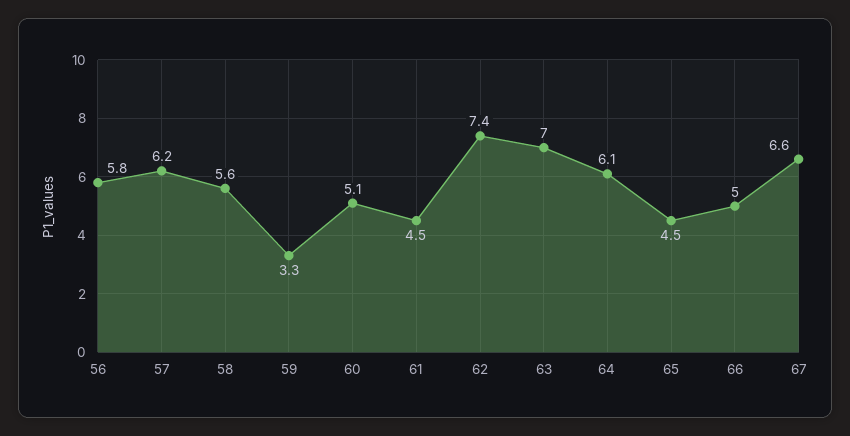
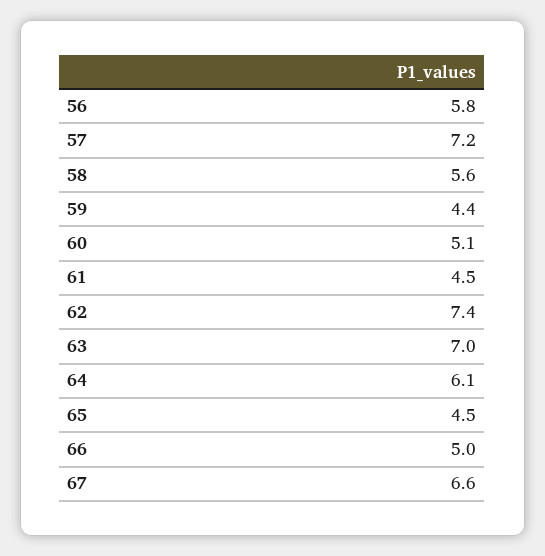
  {
    "56": 5.8,
-   "57": 6.2,
+   "57": 7.2,
    "58": 5.6,
-   "59": 3.3,
+   "59": 4.4,
    "60": 5.1,
    "61": 4.5,
    "62": 7.4,
    "63": 7,
    "64": 6.1,
    "65": 4.5,
    "66": 5,
    "67": 6.6
  }

